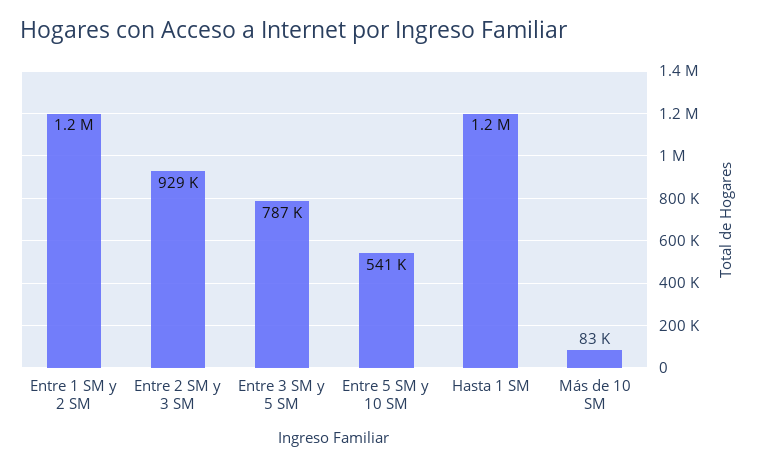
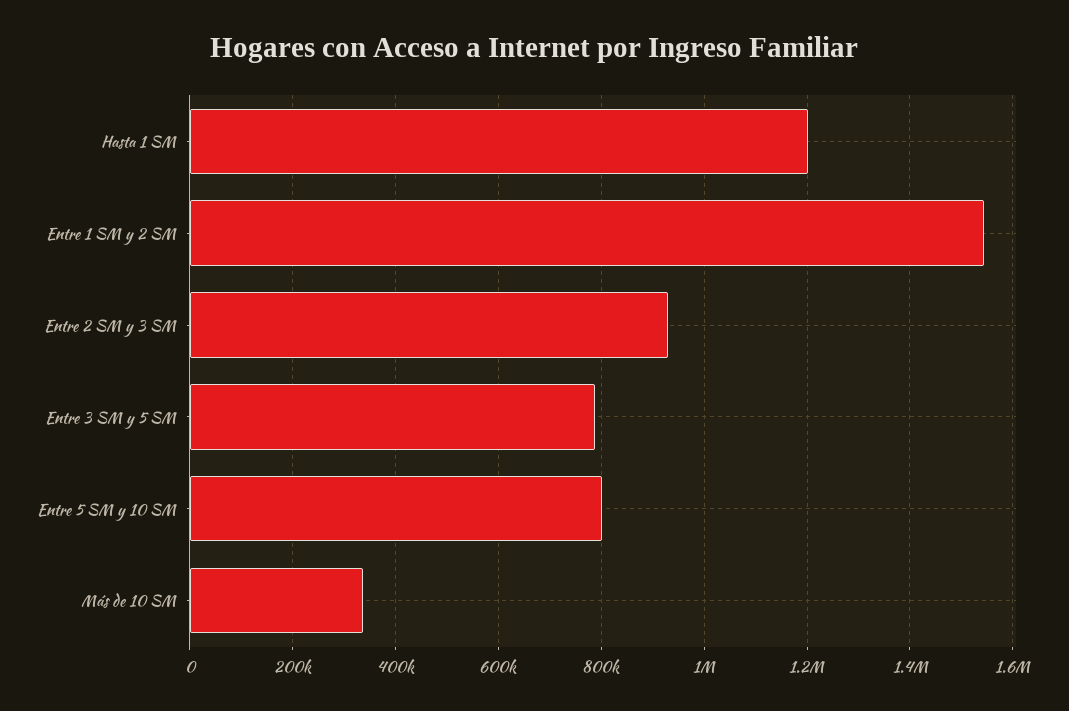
  {
-   "Entre 1 SM y 2 SM": 1200000,
+   "Entre 1 SM y 2 SM": 1540000,
    "Entre 2 SM y 3 SM": 929000,
    "Entre 3 SM y 5 SM": 787000,
-   "Entre 5 SM y 10 SM": 541000,
+   "Entre 5 SM y 10 SM": 800000,
    "Hasta 1 SM": 1200000,
-   "Más de 10 SM": 83000
+   "Más de 10 SM": 340000
  }

